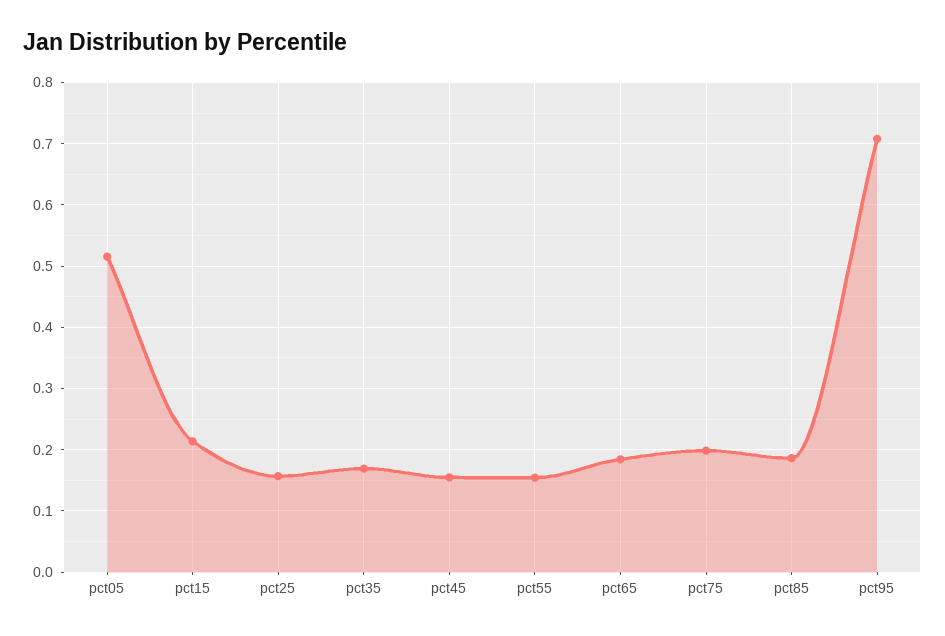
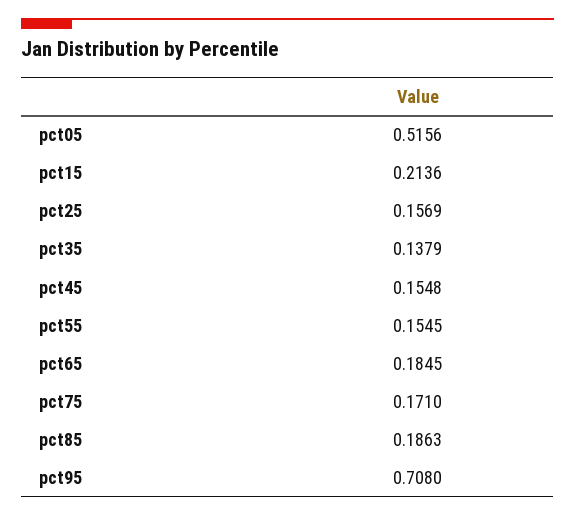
  {
    "pct05": 0.5156,
    "pct15": 0.2136,
    "pct25": 0.1569,
-   "pct35": 0.17,
+   "pct35": 0.1379,
    "pct45": 0.1548,
    "pct55": 0.1545,
    "pct65": 0.1845,
-   "pct75": 0.2,
+   "pct75": 0.171,
    "pct85": 0.1863,
    "pct95": 0.708
  }

